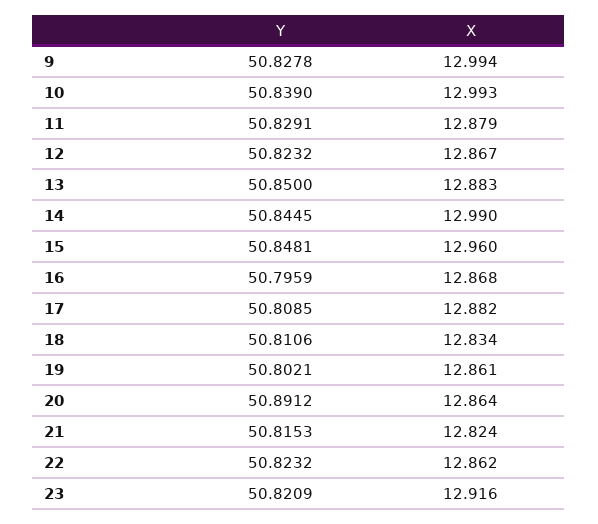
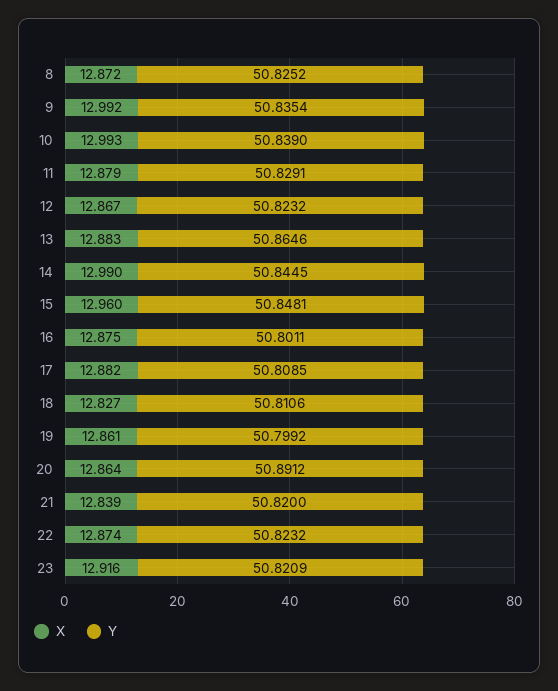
  {
    "Y": {
-     "9": 50.8278,
+     "9": 50.8354,
      "10": 50.839,
      "11": 50.8291,
      "12": 50.8232,
-     "13": 50.85,
+     "13": 50.8646,
      "14": 50.8445,
      "15": 50.8481,
-     "16": 50.7959,
+     "16": 50.8011,
      "17": 50.8085,
      "18": 50.8106,
-     "19": 50.8021,
+     "19": 50.7992,
      "20": 50.8912,
-     "21": 50.8153,
+     "21": 50.82,
      "22": 50.8232,
-     "23": 50.8209
+     "23": 50.8209,
+     "8": 50.8252
    },
    "X": {
-     "9": 12.994,
+     "9": 12.992,
      "10": 12.993,
      "11": 12.879,
      "12": 12.867,
      "13": 12.883,
      "14": 12.99,
      "15": 12.96,
-     "16": 12.868,
+     "16": 12.875,
      "17": 12.882,
-     "18": 12.834,
+     "18": 12.827,
      "19": 12.861,
      "20": 12.864,
-     "21": 12.824,
+     "21": 12.839,
-     "22": 12.862,
+     "22": 12.874,
-     "23": 12.916
+     "23": 12.916,
+     "8": 12.872
    }
  }

